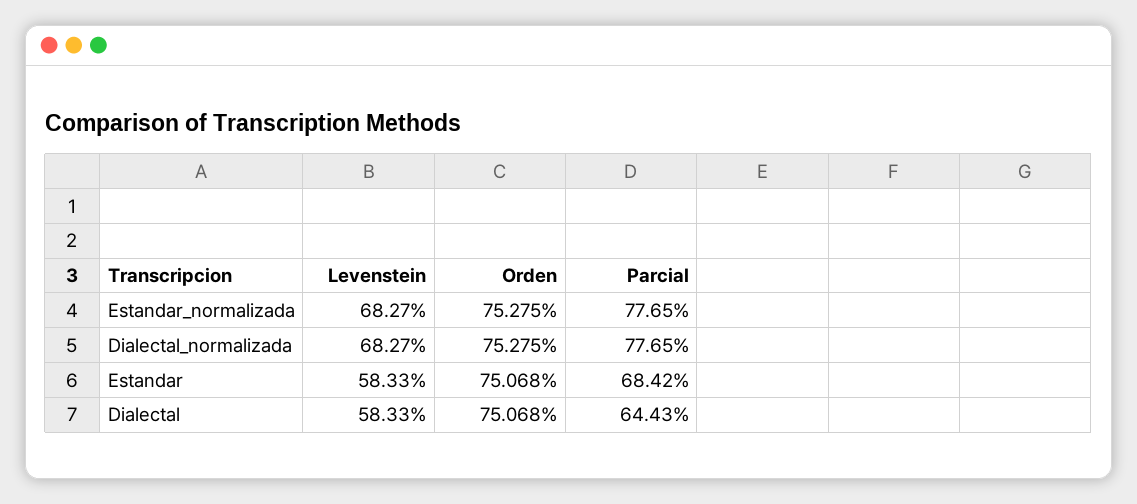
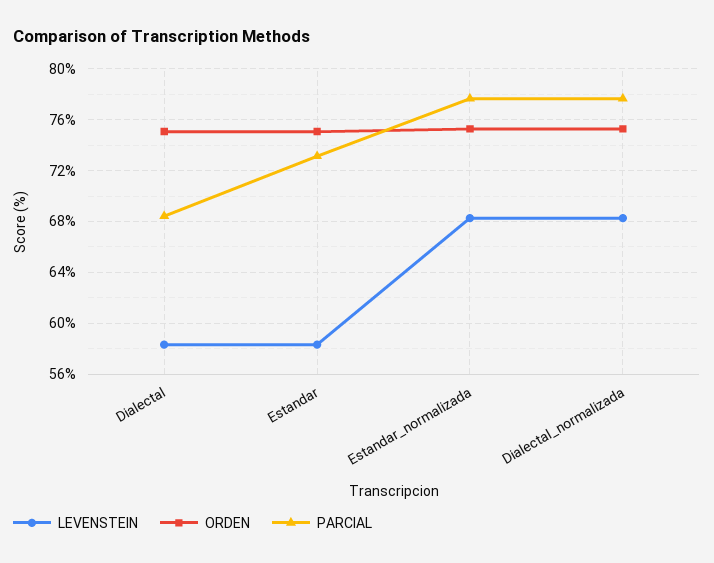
  {
    "Levenstein": {
      "Estandar_normalizada": 68.27,
      "Dialectal_normalizada": 68.27,
      "Estandar": 58.33,
      "Dialectal": 58.33
    },
    "Orden": {
      "Estandar_normalizada": 75.275,
      "Dialectal_normalizada": 75.275,
      "Estandar": 75.068,
      "Dialectal": 75.068
    },
    "Parcial": {
      "Estandar_normalizada": 77.65,
      "Dialectal_normalizada": 77.65,
-     "Estandar": 68.42,
+     "Estandar": 73,
-     "Dialectal": 64.43
+     "Dialectal": 68.5
    }
  }

